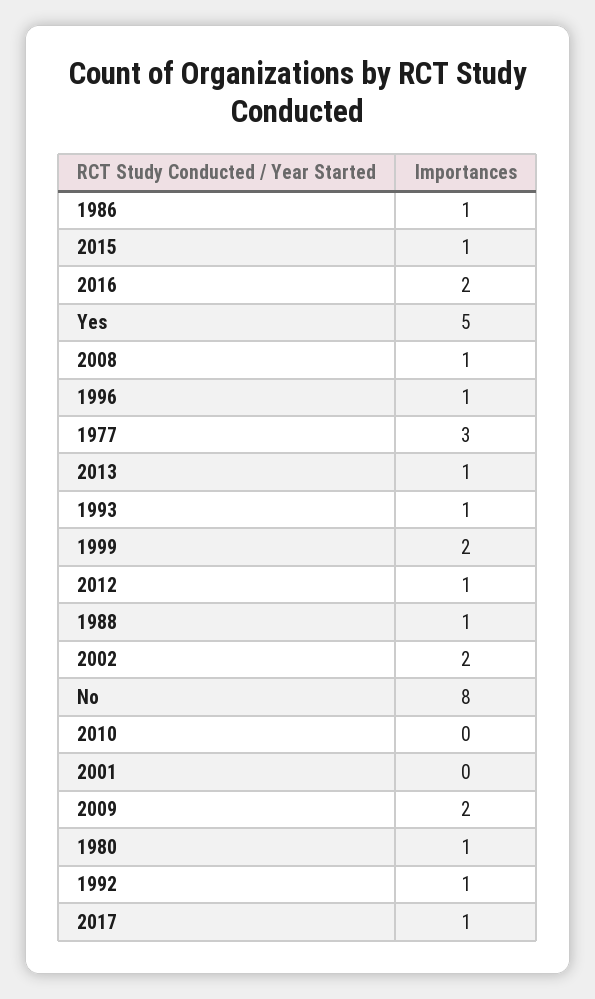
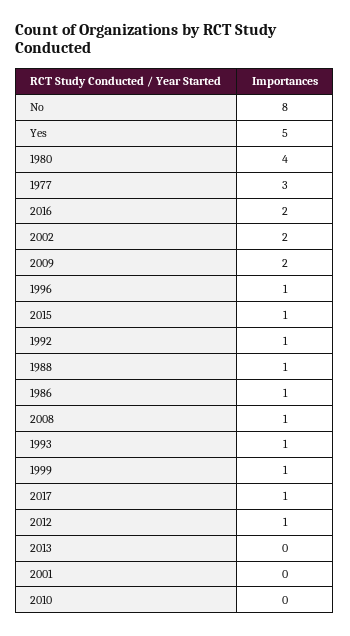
  {
    "1986": 1,
    "2015": 1,
    "2016": 2,
    "Yes": 5,
    "2008": 1,
    "1996": 1,
    "1977": 3,
-   "2013": 1,
+   "2013": 0,
    "1993": 1,
-   "1999": 2,
+   "1999": 1,
    "2012": 1,
    "1988": 1,
    "2002": 2,
    "No": 8,
    "2010": 0,
    "2001": 0,
    "2009": 2,
-   "1980": 1,
+   "1980": 4,
    "1992": 1,
    "2017": 1
  }

